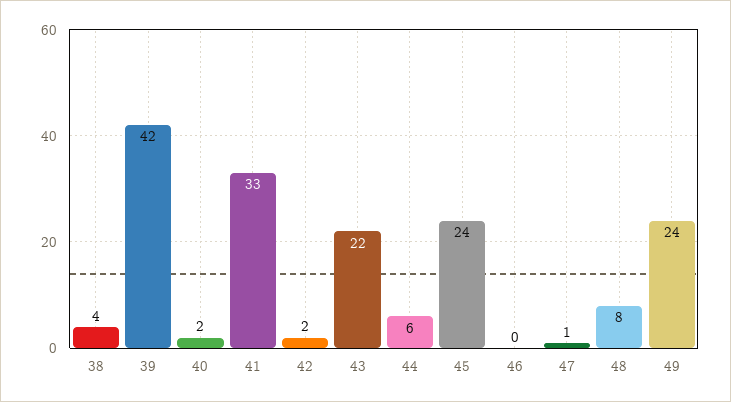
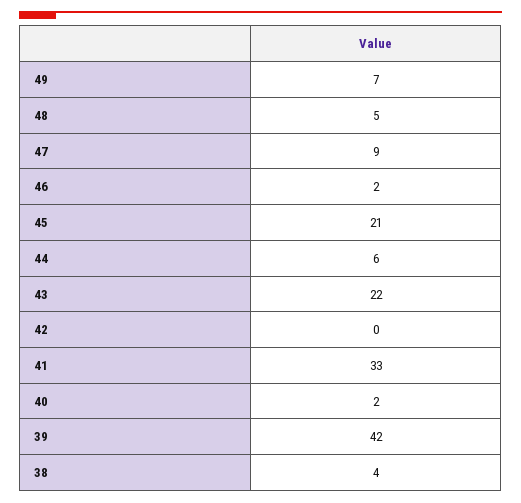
  {
    "38": 4,
    "39": 42,
    "40": 2,
    "41": 33,
-   "42": 2,
+   "42": 0,
    "43": 22,
    "44": 6,
-   "45": 24,
+   "45": 21,
-   "46": 0,
+   "46": 2,
-   "47": 1,
+   "47": 9,
-   "48": 8,
+   "48": 5,
-   "49": 24
+   "49": 7
  }

